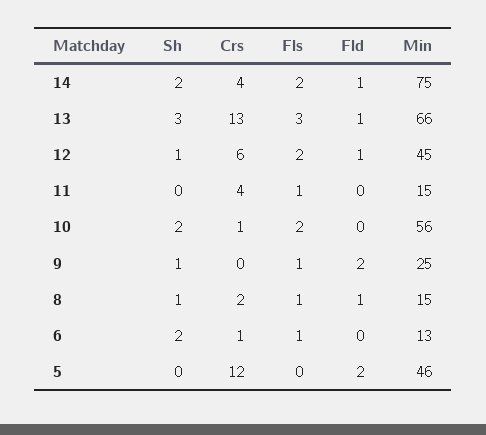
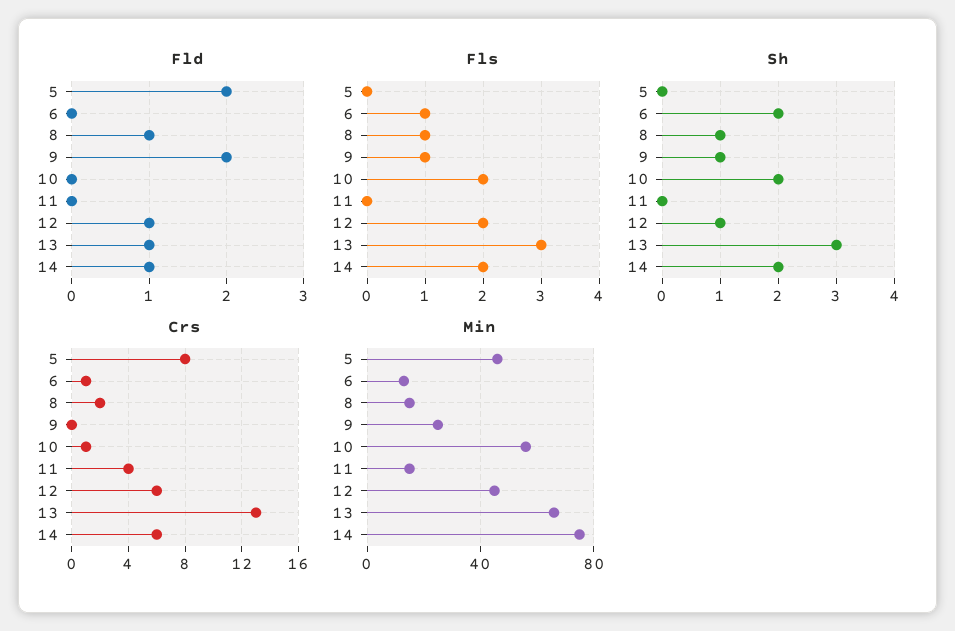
  {
    "Sh": {
      "14": 2,
      "13": 3,
      "12": 1,
      "11": 0,
      "10": 2,
      "9": 1,
      "8": 1,
      "6": 2,
      "5": 0
    },
    "Crs": {
-     "14": 4,
+     "14": 6,
      "13": 13,
      "12": 6,
      "11": 4,
      "10": 1,
      "9": 0,
      "8": 2,
      "6": 1,
-     "5": 12
+     "5": 8
    },
    "Fls": {
      "14": 2,
      "13": 3,
      "12": 2,
-     "11": 1,
+     "11": 0,
      "10": 2,
      "9": 1,
      "8": 1,
      "6": 1,
      "5": 0
    },
    "Fld": {
      "14": 1,
      "13": 1,
      "12": 1,
      "11": 0,
      "10": 0,
      "9": 2,
      "8": 1,
      "6": 0,
      "5": 2
    },
    "Min": {
      "14": 75,
      "13": 66,
      "12": 45,
      "11": 15,
      "10": 56,
      "9": 25,
      "8": 15,
      "6": 13,
      "5": 46
    }
  }

